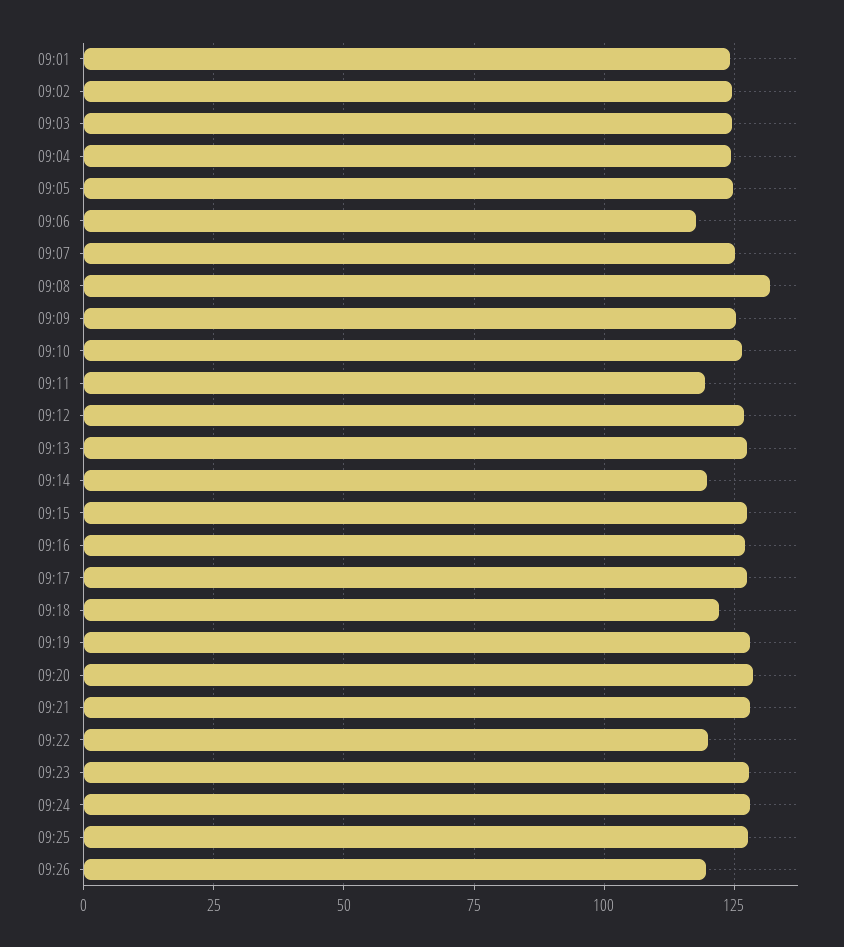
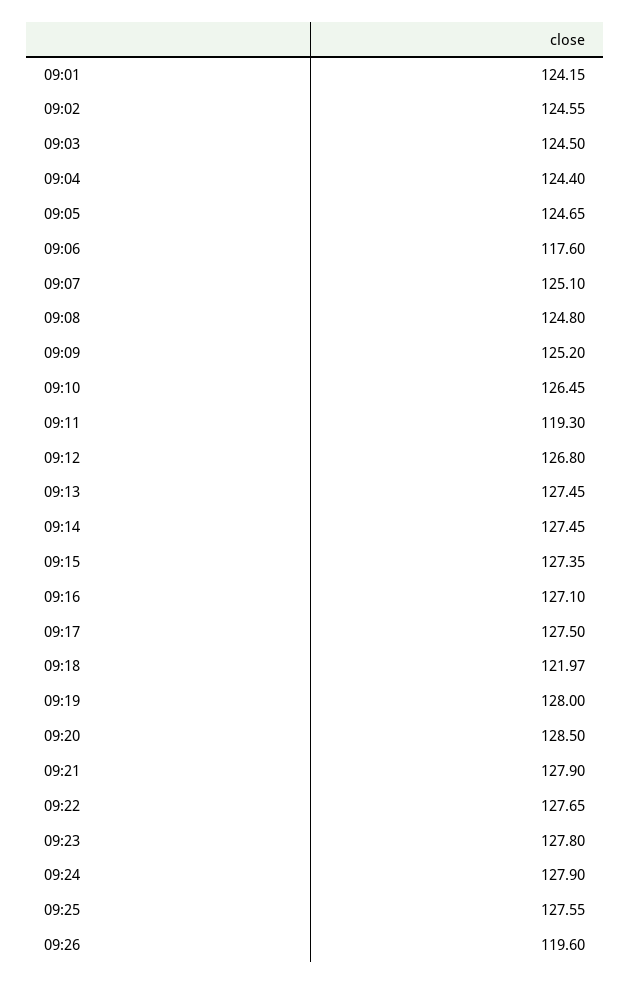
  {
    "09:01": 124.15,
    "09:02": 124.55,
    "09:03": 124.5,
    "09:04": 124.4,
    "09:05": 124.65,
    "09:06": 117.6,
    "09:07": 125.1,
-   "09:08": 132.5,
+   "09:08": 124.8,
    "09:09": 125.2,
    "09:10": 126.45,
    "09:11": 119.3,
    "09:12": 126.8,
    "09:13": 127.45,
-   "09:14": 120,
+   "09:14": 127.45,
    "09:15": 127.35,
    "09:16": 127.1,
    "09:17": 127.5,
    "09:18": 121.97,
    "09:19": 128,
    "09:20": 128.5,
    "09:21": 127.9,
-   "09:22": 120,
+   "09:22": 127.65,
    "09:23": 127.8,
    "09:24": 127.9,
    "09:25": 127.55,
    "09:26": 119.6
  }

